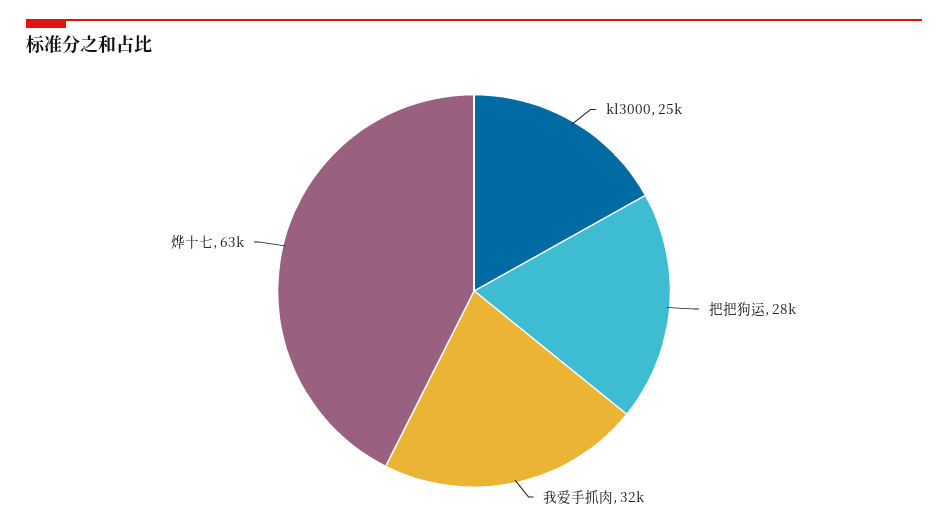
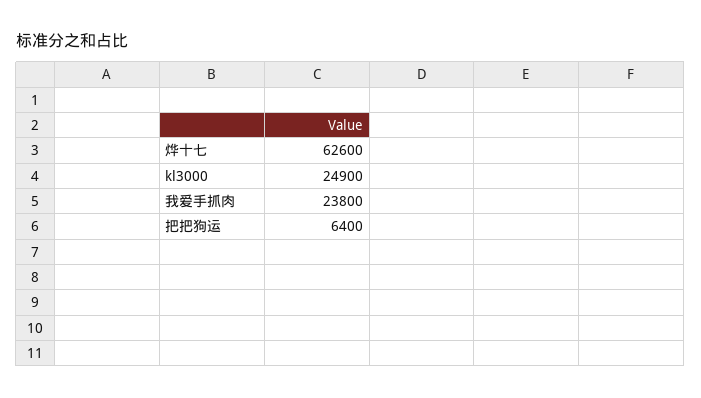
  {
    "kl3000": 24900,
-   "把把狗运": 28000,
+   "把把狗运": 6400,
-   "我爱手抓肉": 32000,
+   "我爱手抓肉": 23800,
    "烨十七": 62600
  }

